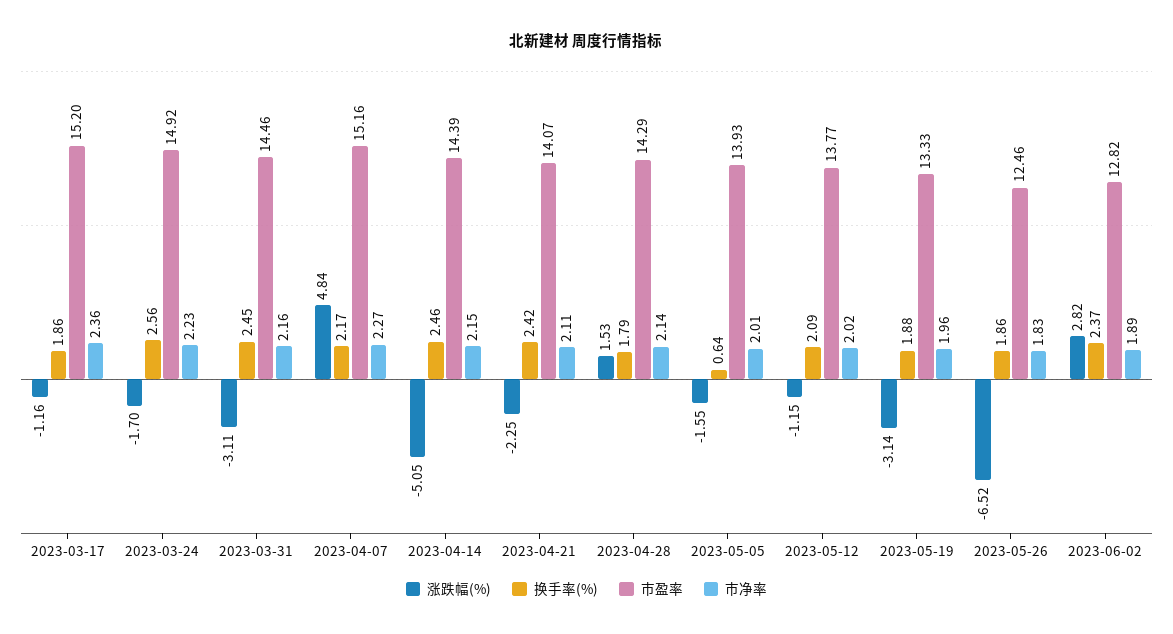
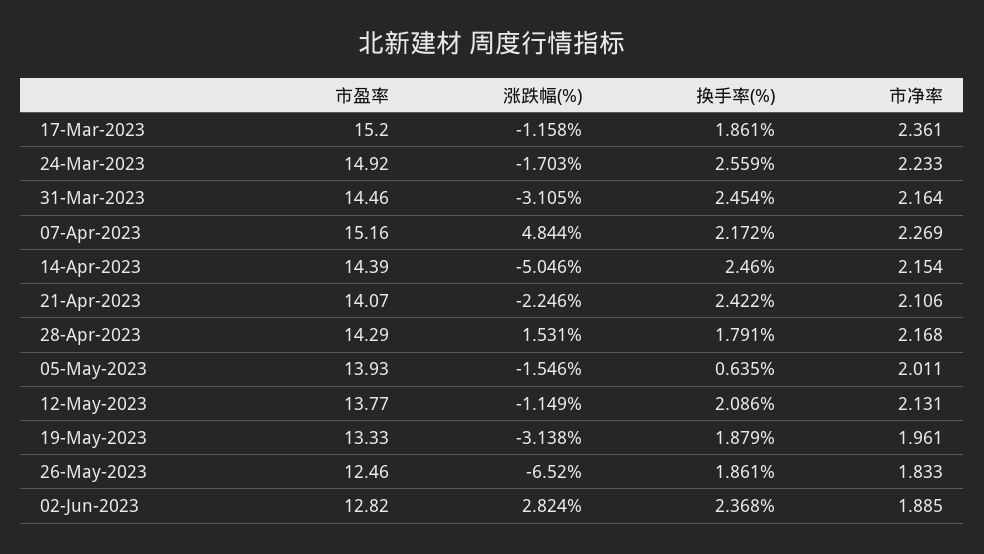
  {
    "涨跌幅(%)": {
      "2023-03-17": -1.158,
      "2023-03-24": -1.703,
      "2023-03-31": -3.105,
      "2023-04-07": 4.844,
      "2023-04-14": -5.046,
      "2023-04-21": -2.246,
      "2023-04-28": 1.531,
      "2023-05-05": -1.546,
      "2023-05-12": -1.149,
      "2023-05-19": -3.138,
      "2023-05-26": -6.52,
      "2023-06-02": 2.824
    },
    "换手率(%)": {
      "2023-03-17": 1.861,
      "2023-03-24": 2.559,
      "2023-03-31": 2.454,
      "2023-04-07": 2.172,
      "2023-04-14": 2.46,
      "2023-04-21": 2.422,
      "2023-04-28": 1.791,
      "2023-05-05": 0.635,
      "2023-05-12": 2.086,
      "2023-05-19": 1.879,
      "2023-05-26": 1.861,
      "2023-06-02": 2.368
    },
    "市盈率": {
      "2023-03-17": 15.2,
      "2023-03-24": 14.92,
      "2023-03-31": 14.46,
      "2023-04-07": 15.16,
      "2023-04-14": 14.39,
      "2023-04-21": 14.07,
      "2023-04-28": 14.29,
      "2023-05-05": 13.93,
      "2023-05-12": 13.77,
      "2023-05-19": 13.33,
      "2023-05-26": 12.46,
      "2023-06-02": 12.82
    },
    "市净率": {
      "2023-03-17": 2.361,
      "2023-03-24": 2.233,
      "2023-03-31": 2.164,
      "2023-04-07": 2.269,
      "2023-04-14": 2.154,
      "2023-04-21": 2.106,
-     "2023-04-28": 2.14,
+     "2023-04-28": 2.168,
      "2023-05-05": 2.011,
-     "2023-05-12": 2.02,
+     "2023-05-12": 2.131,
      "2023-05-19": 1.961,
      "2023-05-26": 1.833,
      "2023-06-02": 1.885
    }
  }

